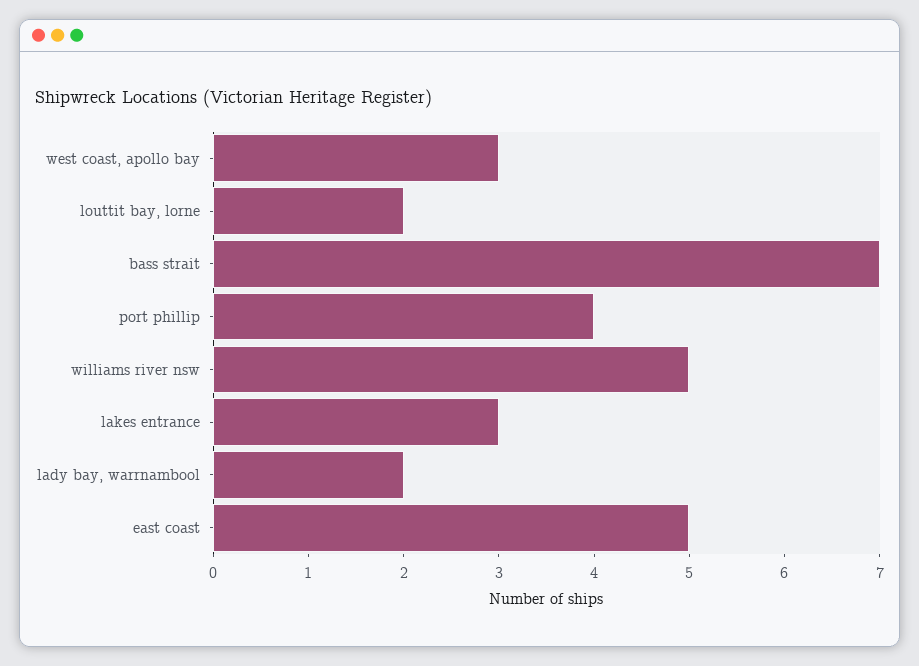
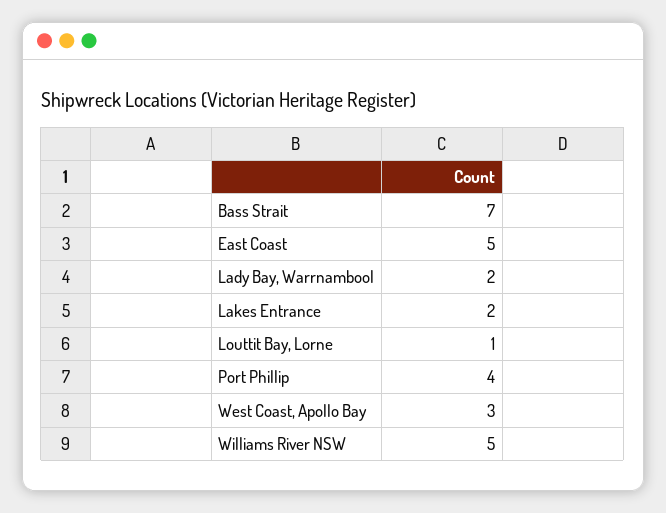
  {
    "west coast, apollo bay": 3,
-   "louttit bay, lorne": 2,
+   "louttit bay, lorne": 1,
    "bass strait": 7,
    "port phillip": 4,
    "williams river nsw": 5,
-   "lakes entrance": 3,
+   "lakes entrance": 2,
    "lady bay, warrnambool": 2,
    "east coast": 5
  }

